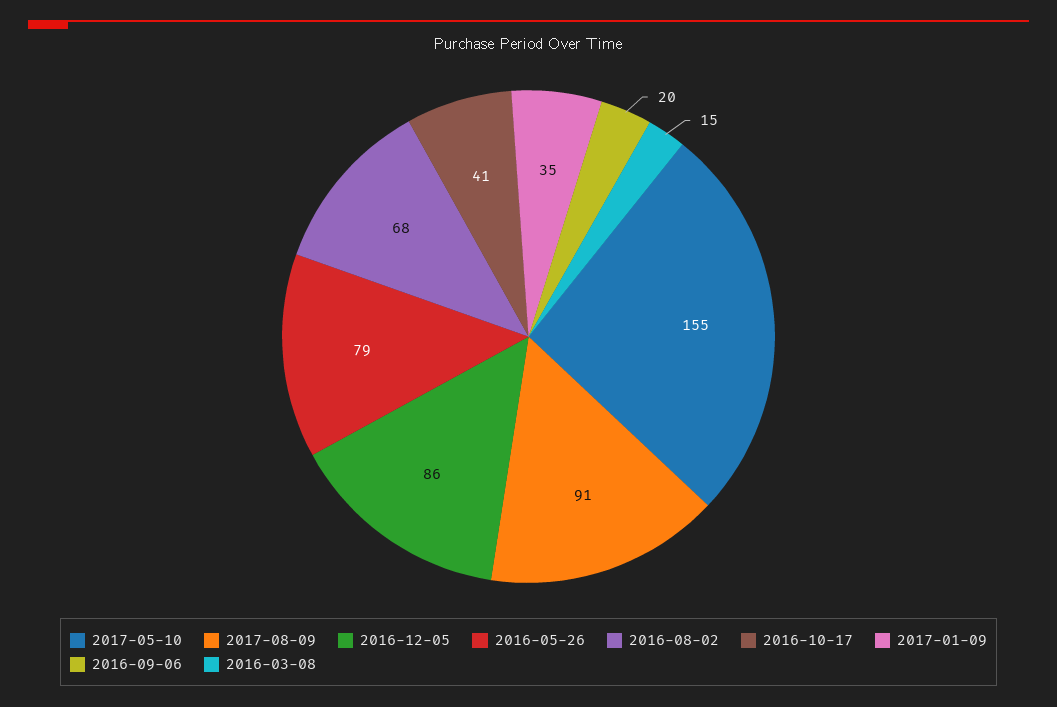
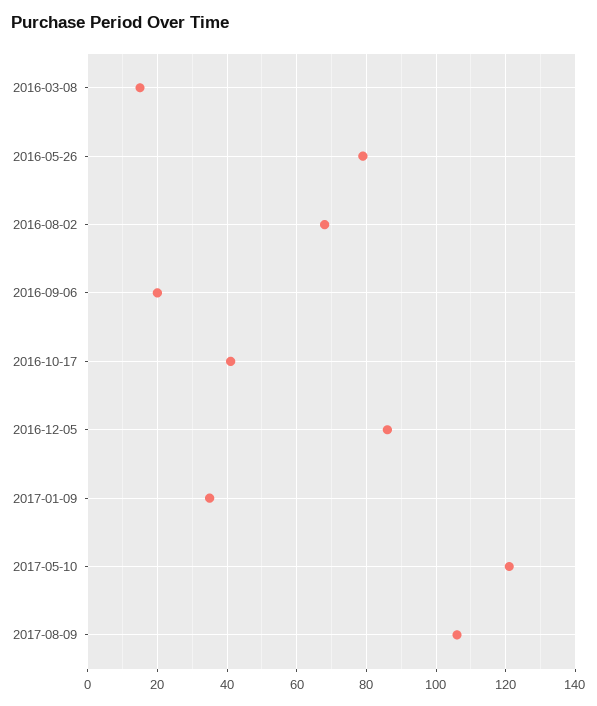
  {
-   "2017-05-10": 155,
+   "2017-05-10": 120,
-   "2017-08-09": 91,
+   "2017-08-09": 105,
    "2016-12-05": 86,
    "2016-05-26": 79,
    "2016-08-02": 68,
    "2016-10-17": 41,
    "2017-01-09": 35,
    "2016-09-06": 20,
    "2016-03-08": 15
  }

